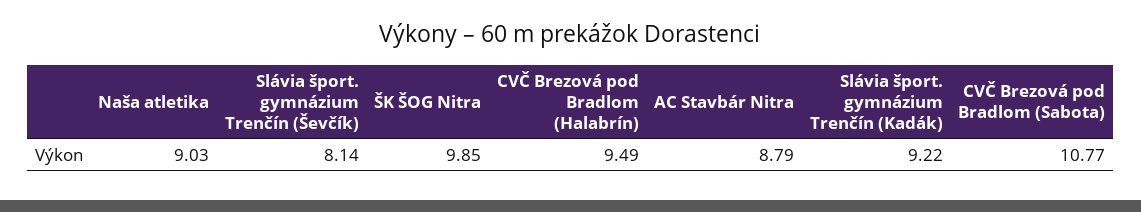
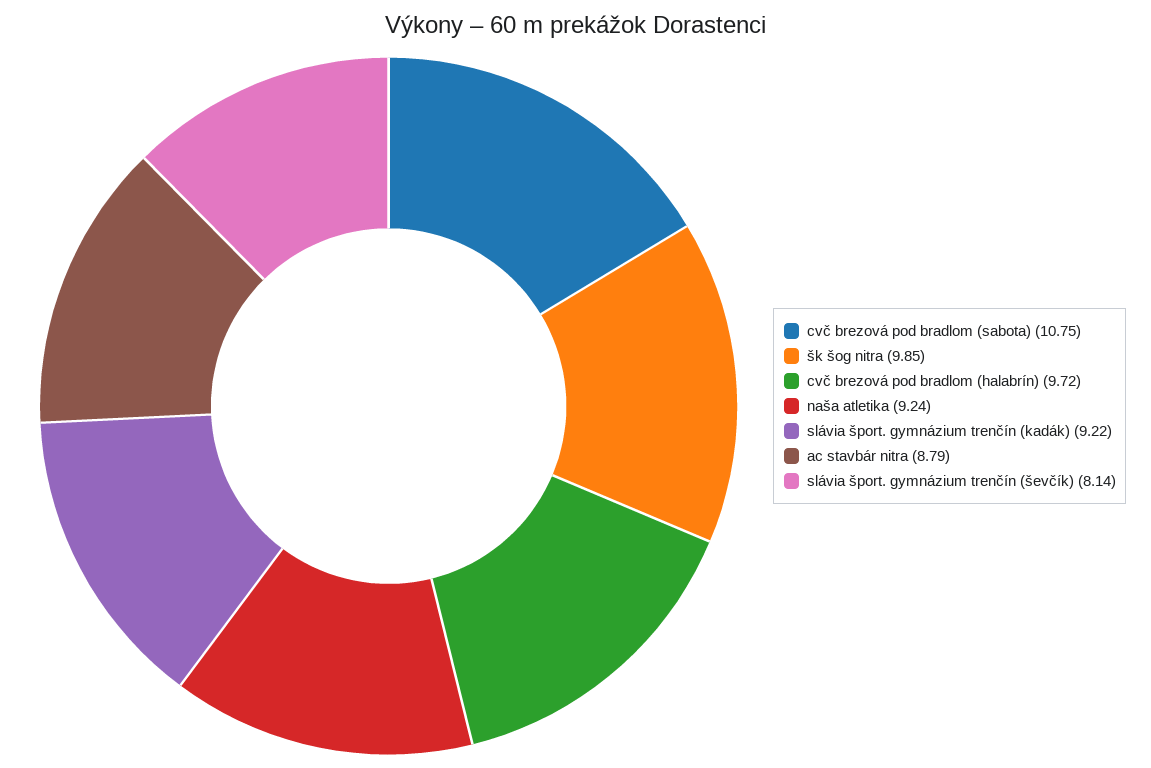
  {
-   "Naša atletika": 9.03,
+   "Naša atletika": 9.24,
    "Slávia šport. gymnázium Trenčín (Ševčík)": 8.14,
    "ŠK ŠOG Nitra": 9.85,
-   "CVČ Brezová pod Bradlom (Halabrín)": 9.49,
+   "CVČ Brezová pod Bradlom (Halabrín)": 9.72,
    "AC Stavbár Nitra": 8.79,
    "Slávia šport. gymnázium Trenčín (Kadák)": 9.22,
-   "CVČ Brezová pod Bradlom (Sabota)": 10.77
+   "CVČ Brezová pod Bradlom (Sabota)": 10.75
  }

